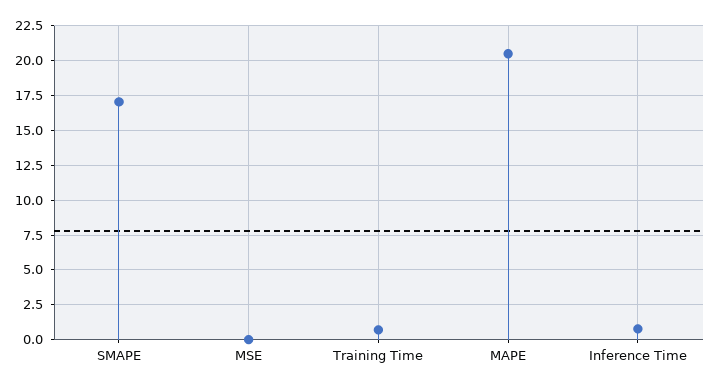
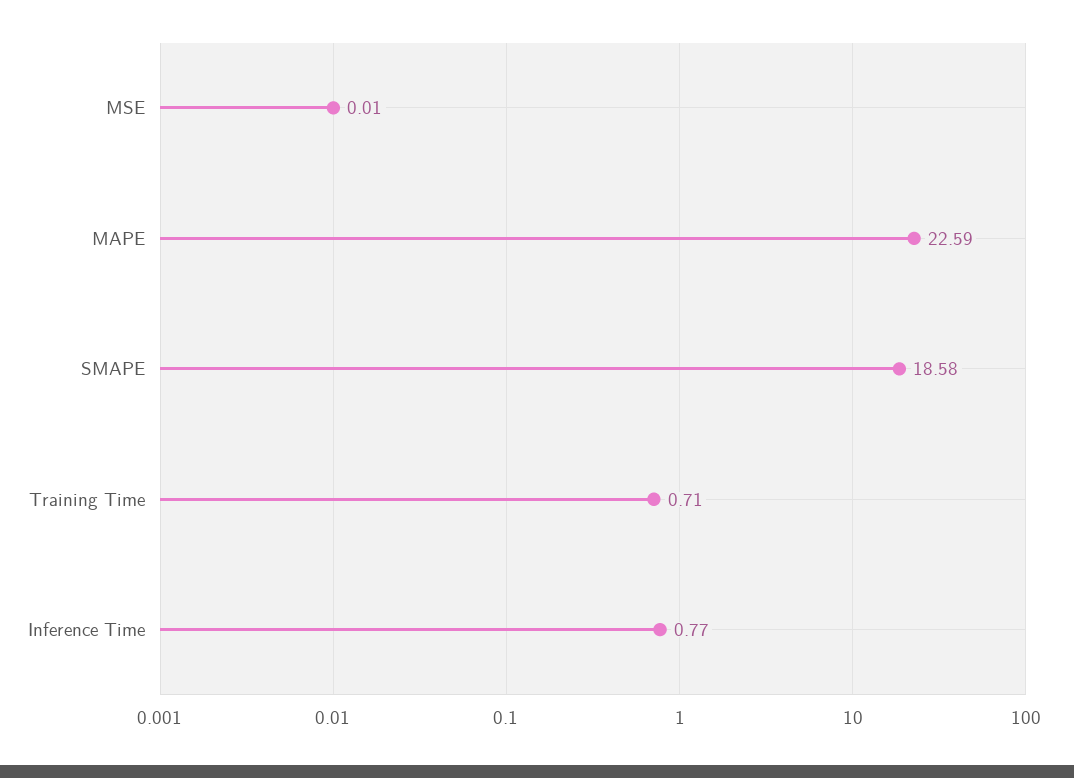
  {
-   "SMAPE": 17,
+   "SMAPE": 18.58,
    "MSE": 0.01,
    "Training Time": 0.71,
-   "MAPE": 20.5,
+   "MAPE": 22.59,
    "Inference Time": 0.77
  }

